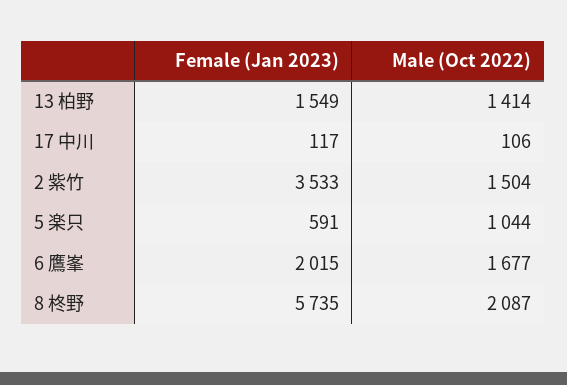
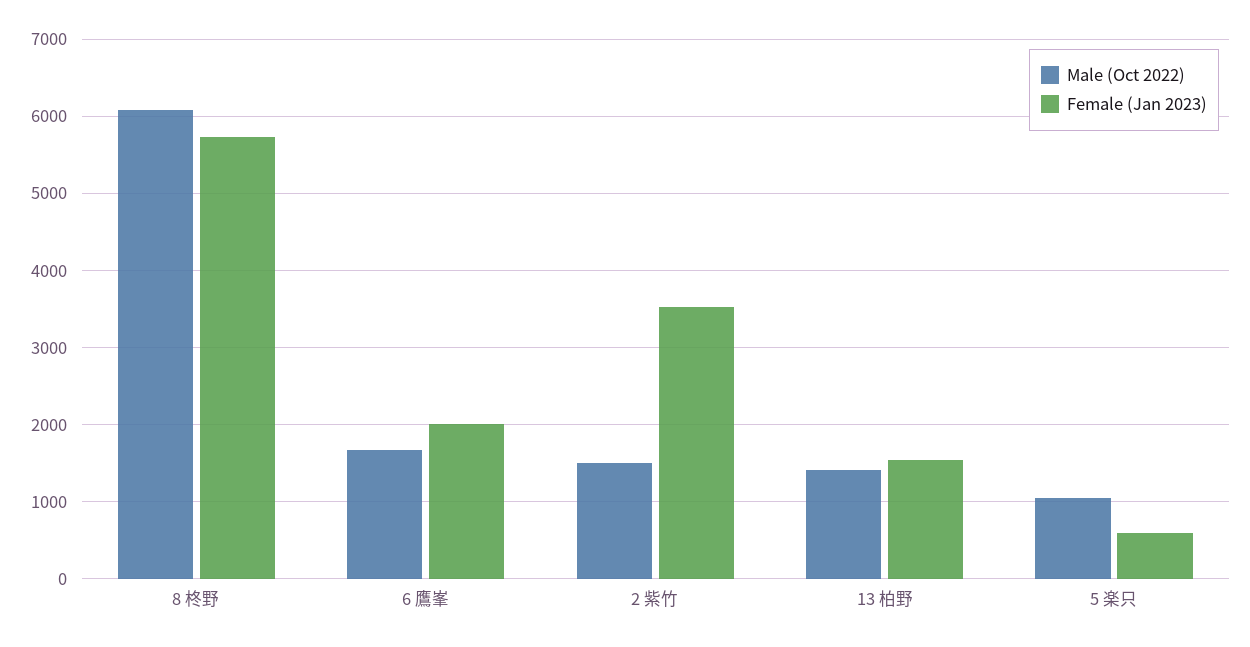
  {
    "Female (Jan 2023)": {
      "13 柏野": 1549,
-     "17 中川": 117,
      "2 紫竹": 3533,
      "5 楽只": 591,
      "6 鷹峯": 2015,
      "8 柊野": 5735
    },
    "Male (Oct 2022)": {
      "13 柏野": 1414,
-     "17 中川": 106,
      "2 紫竹": 1504,
      "5 楽只": 1044,
      "6 鷹峯": 1677,
-     "8 柊野": 2087
+     "8 柊野": 6100
    }
  }

